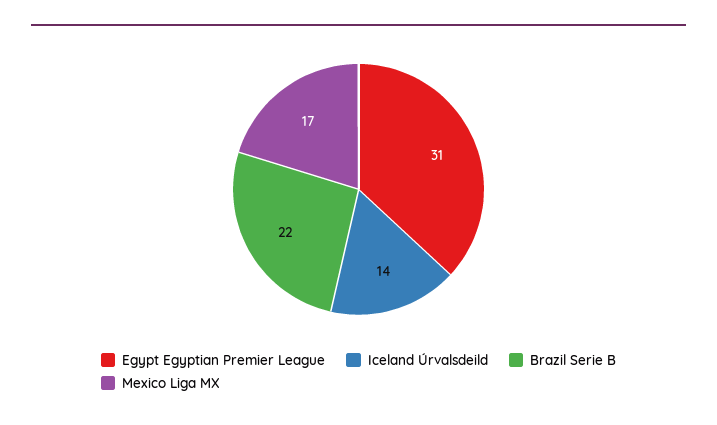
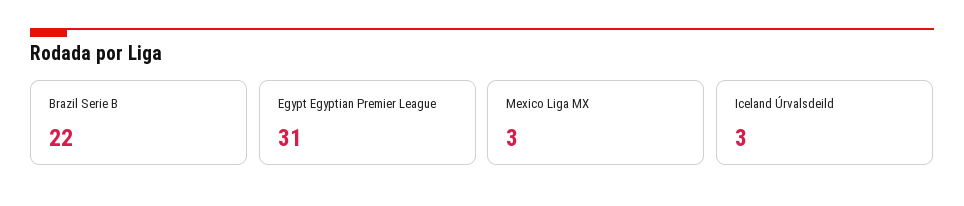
  {
    "Egypt Egyptian Premier League": 31,
-   "Iceland Úrvalsdeild": 14,
+   "Iceland Úrvalsdeild": 3,
    "Brazil Serie B": 22,
-   "Mexico Liga MX": 17
+   "Mexico Liga MX": 3
  }

